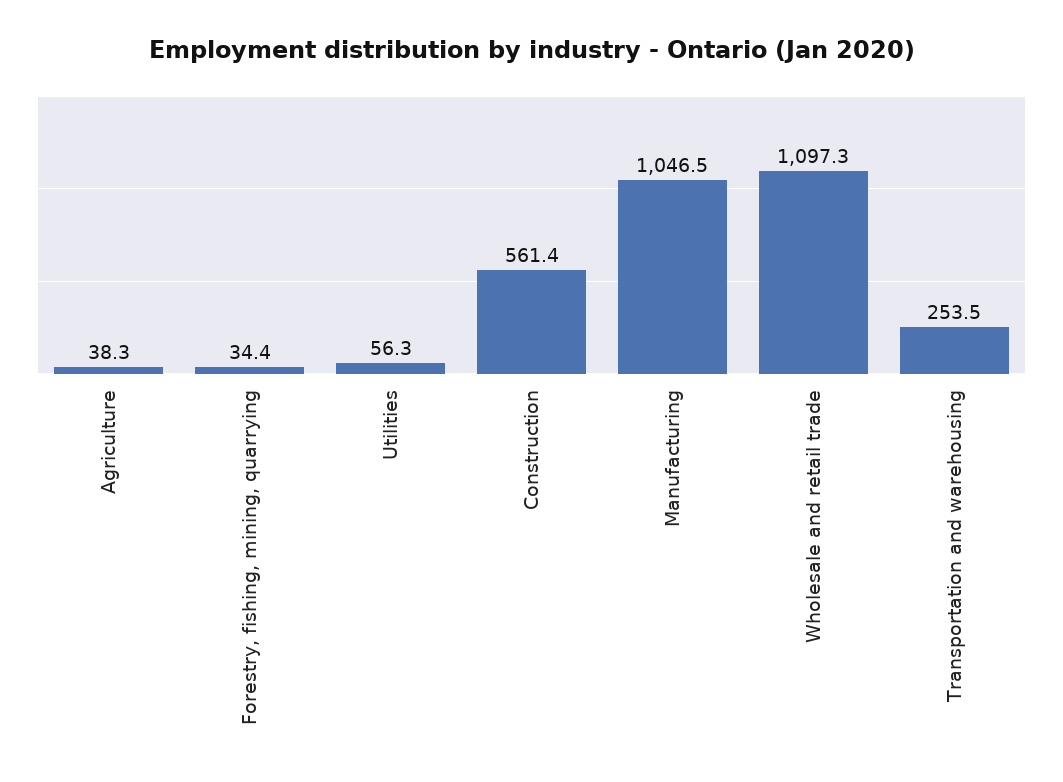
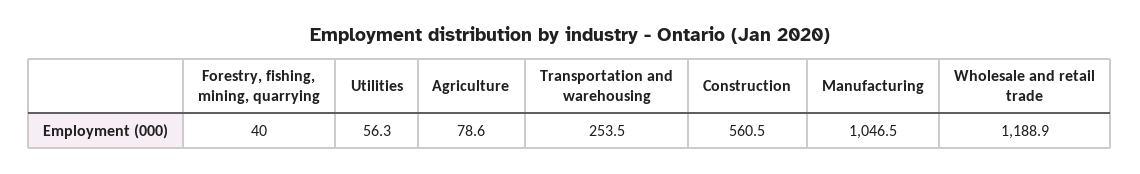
  {
-   "Agriculture": 38.3,
+   "Agriculture": 78.6,
-   "Forestry, fishing, mining, quarrying": 34.4,
+   "Forestry, fishing, mining, quarrying": 40,
    "Utilities": 56.3,
-   "Construction": 561.4,
+   "Construction": 560.5,
    "Manufacturing": 1046.5,
-   "Wholesale and retail trade": 1097.3,
+   "Wholesale and retail trade": 1188.9,
    "Transportation and warehousing": 253.5
  }

